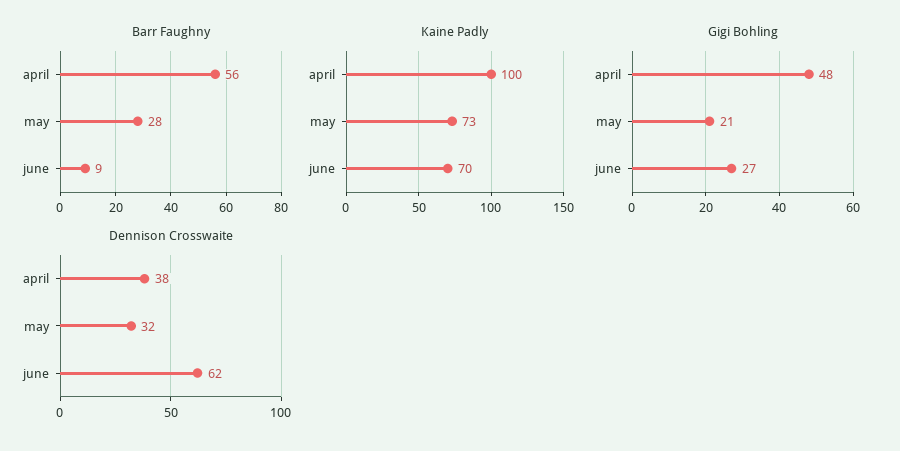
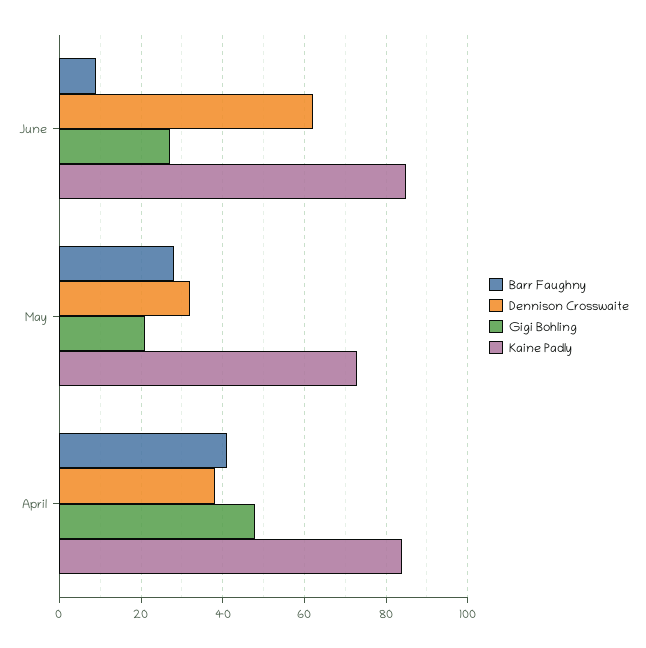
  {
    "Barr Faughny": {
-     "april": 56,
+     "april": 40,
      "may": 28,
      "june": 9
    },
    "Kaine Padly": {
-     "april": 100,
+     "april": 85,
      "may": 73,
-     "june": 70
+     "june": 85
    },
    "Gigi Bohling": {
      "april": 48,
      "may": 21,
      "june": 27
    },
    "Dennison Crosswaite": {
      "april": 38,
      "may": 32,
      "june": 62
    }
  }

